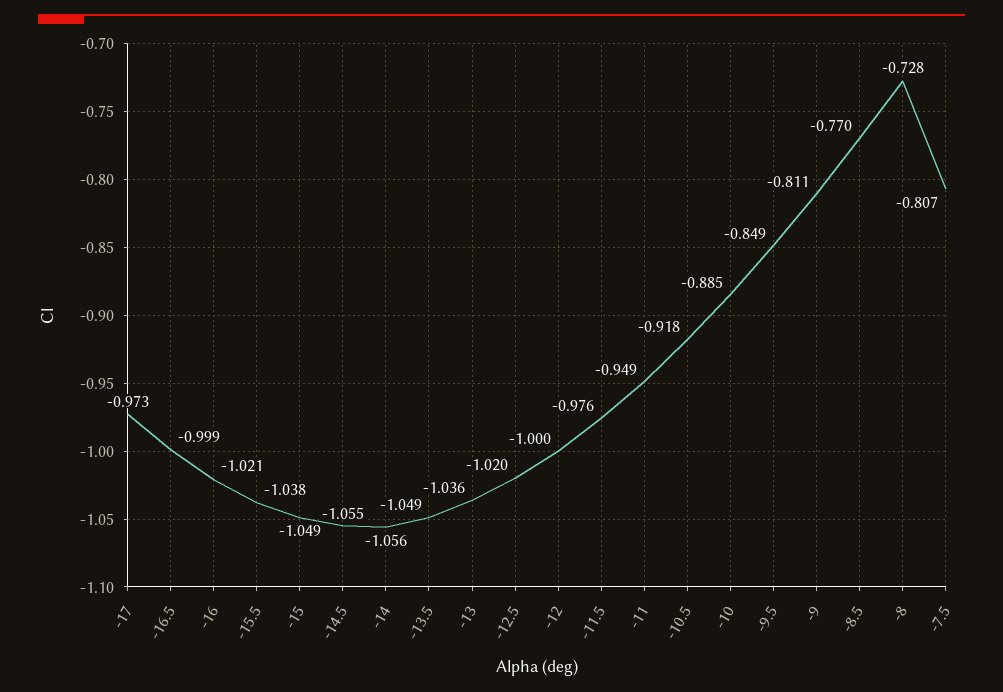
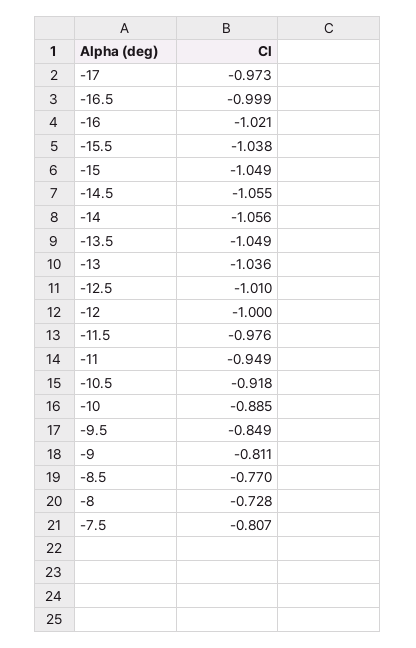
  {
    "-17": -0.973,
    "-16.5": -0.999,
    "-16": -1.021,
    "-15.5": -1.038,
    "-15": -1.049,
    "-14.5": -1.055,
    "-14": -1.056,
    "-13.5": -1.049,
    "-13": -1.036,
-   "-12.5": -1.02,
+   "-12.5": -1.01,
    "-12": -1,
    "-11.5": -0.976,
    "-11": -0.949,
    "-10.5": -0.918,
    "-10": -0.885,
    "-9.5": -0.849,
    "-9": -0.811,
    "-8.5": -0.77,
    "-8": -0.728,
    "-7.5": -0.807
  }

